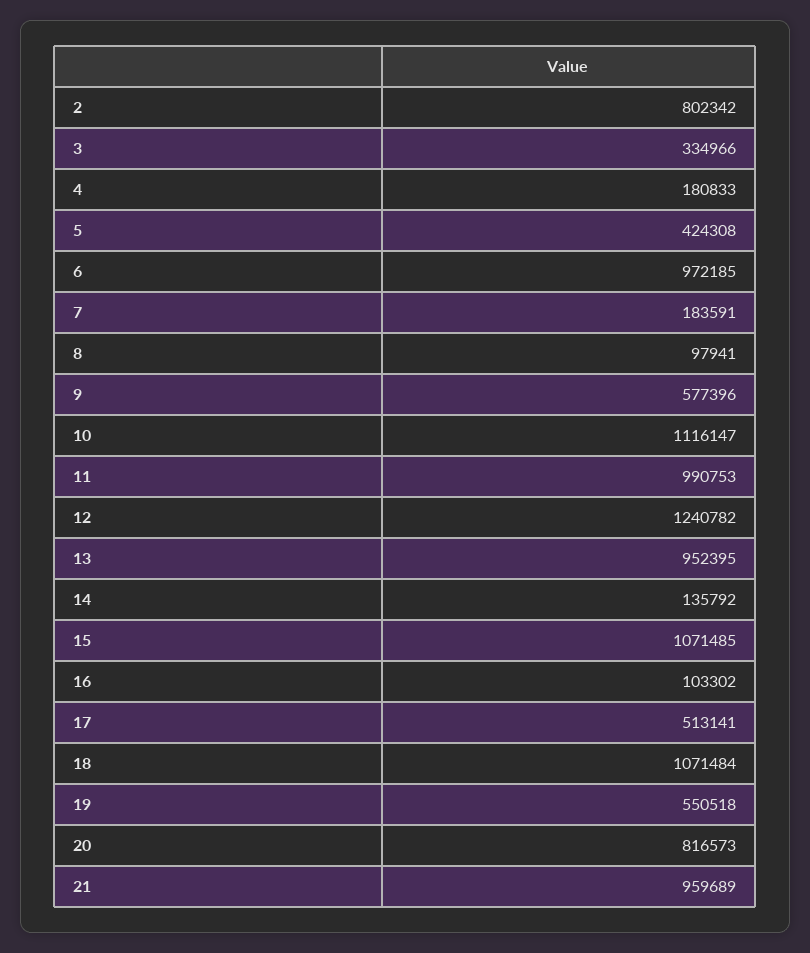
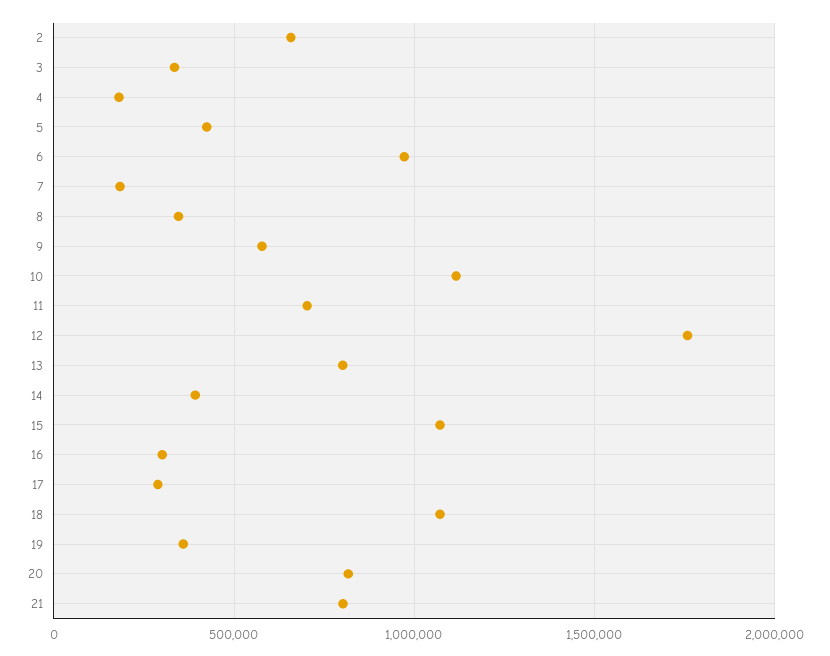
  {
-   "2": 802342,
+   "2": 650000,
    "3": 334966,
    "4": 180833,
    "5": 424308,
    "6": 972185,
    "7": 183591,
-   "8": 97941,
+   "8": 350000,
    "9": 577396,
    "10": 1116147,
-   "11": 990753,
+   "11": 700000,
-   "12": 1240782,
+   "12": 1750000,
-   "13": 952395,
+   "13": 800000,
-   "14": 135792,
+   "14": 400000,
    "15": 1071485,
-   "16": 103302,
+   "16": 300000,
-   "17": 513141,
+   "17": 300000,
    "18": 1071484,
-   "19": 550518,
+   "19": 350000,
    "20": 816573,
-   "21": 959689
+   "21": 800000
  }

